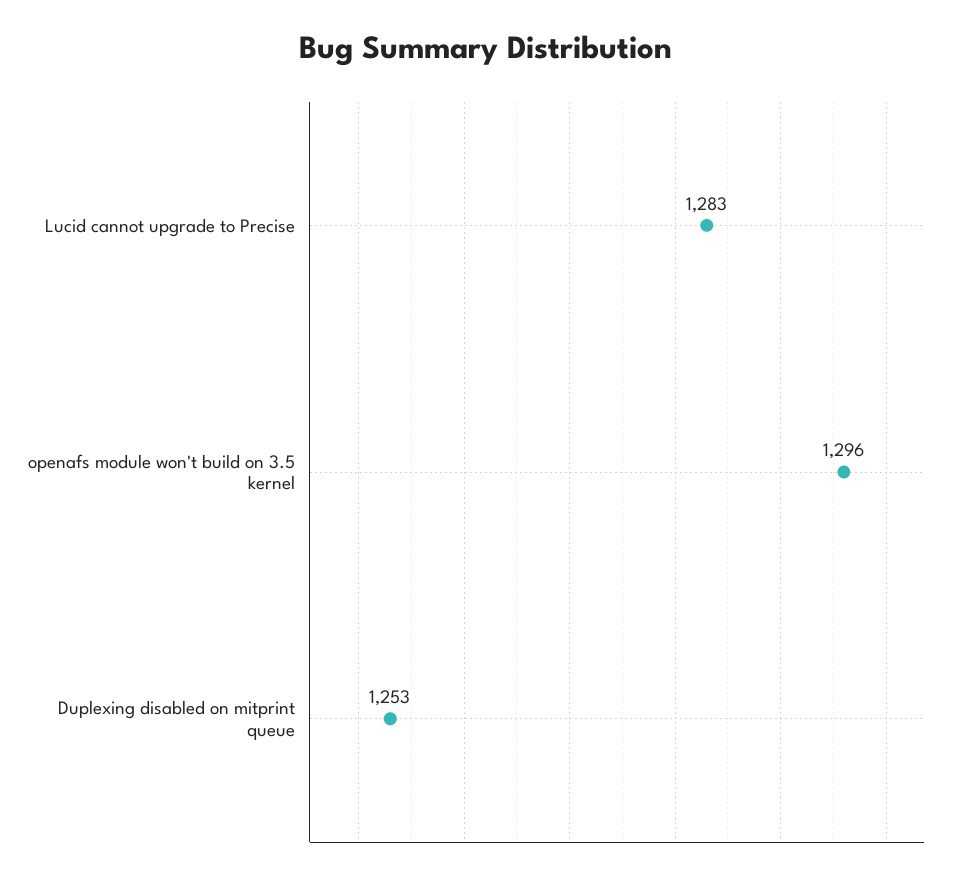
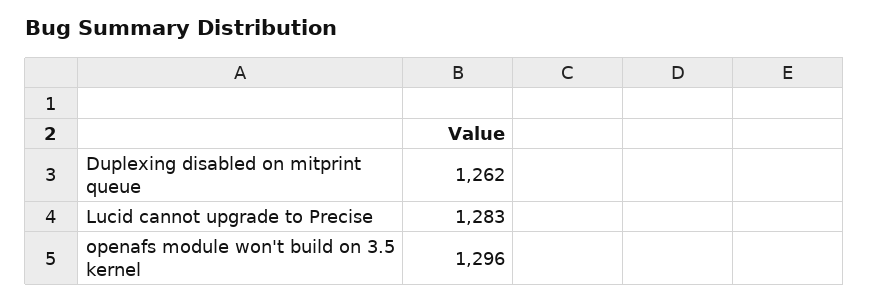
  {
    "Lucid cannot upgrade to Precise": 1283,
    "openafs module won't build on 3.5 kernel": 1296,
-   "Duplexing disabled on mitprint queue": 1253
+   "Duplexing disabled on mitprint queue": 1262
  }

